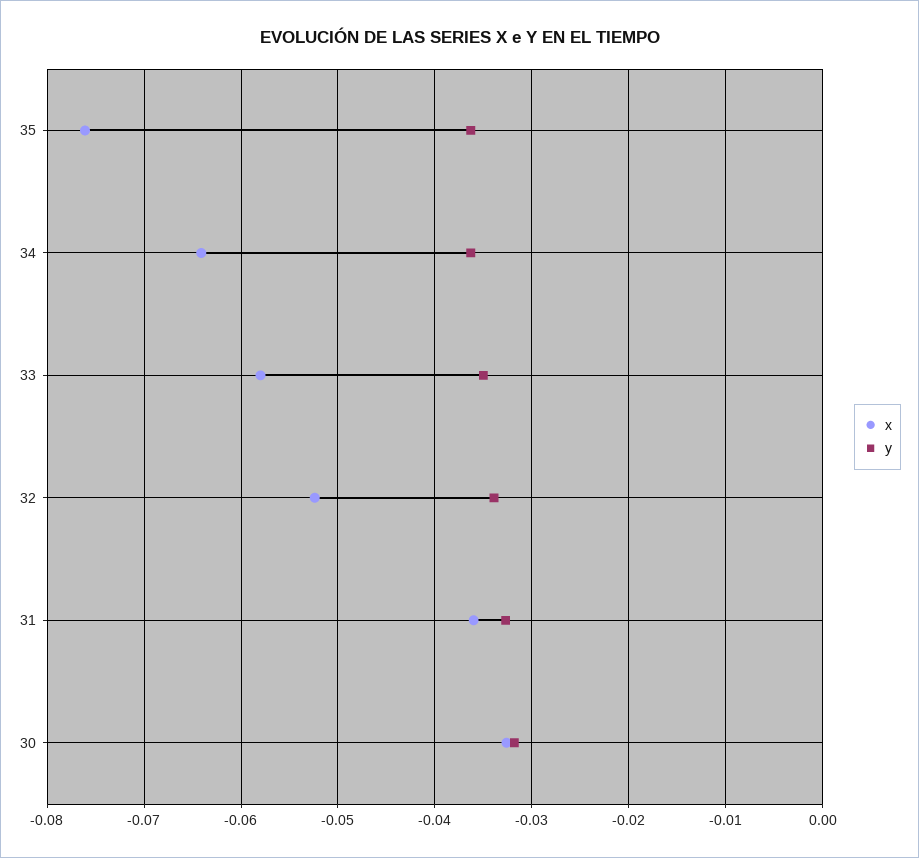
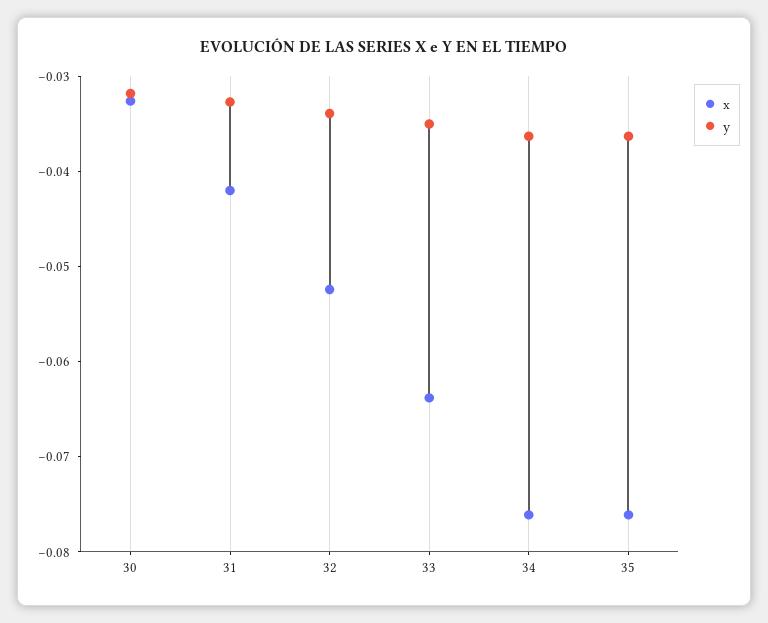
  {
    "x": {
      "35": -0.076,
-     "34": -0.064,
+     "34": -0.076,
-     "33": -0.058,
+     "33": -0.064,
      "32": -0.052,
-     "31": -0.036,
+     "31": -0.042,
      "30": -0.033
    },
    "y": {
      "35": -0.036,
      "34": -0.036,
      "33": -0.035,
      "32": -0.034,
      "31": -0.033,
      "30": -0.032
    }
  }

